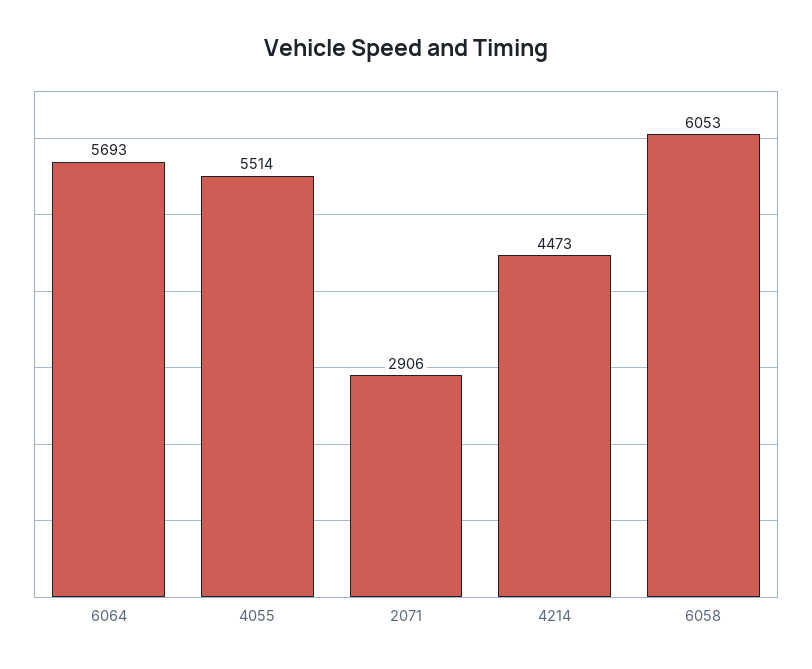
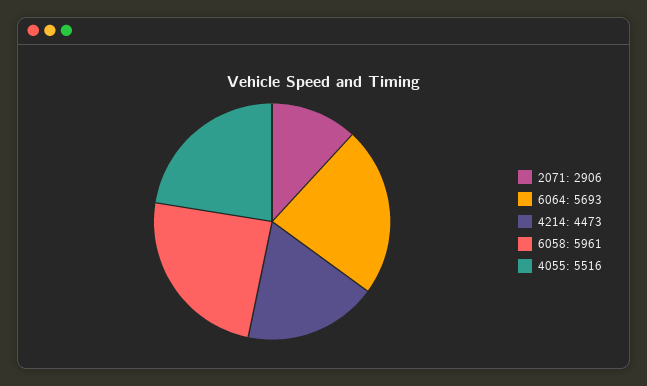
  {
    "6064": 5693,
-   "4055": 5514,
+   "4055": 5516,
    "2071": 2906,
    "4214": 4473,
-   "6058": 6053
+   "6058": 5961
  }

